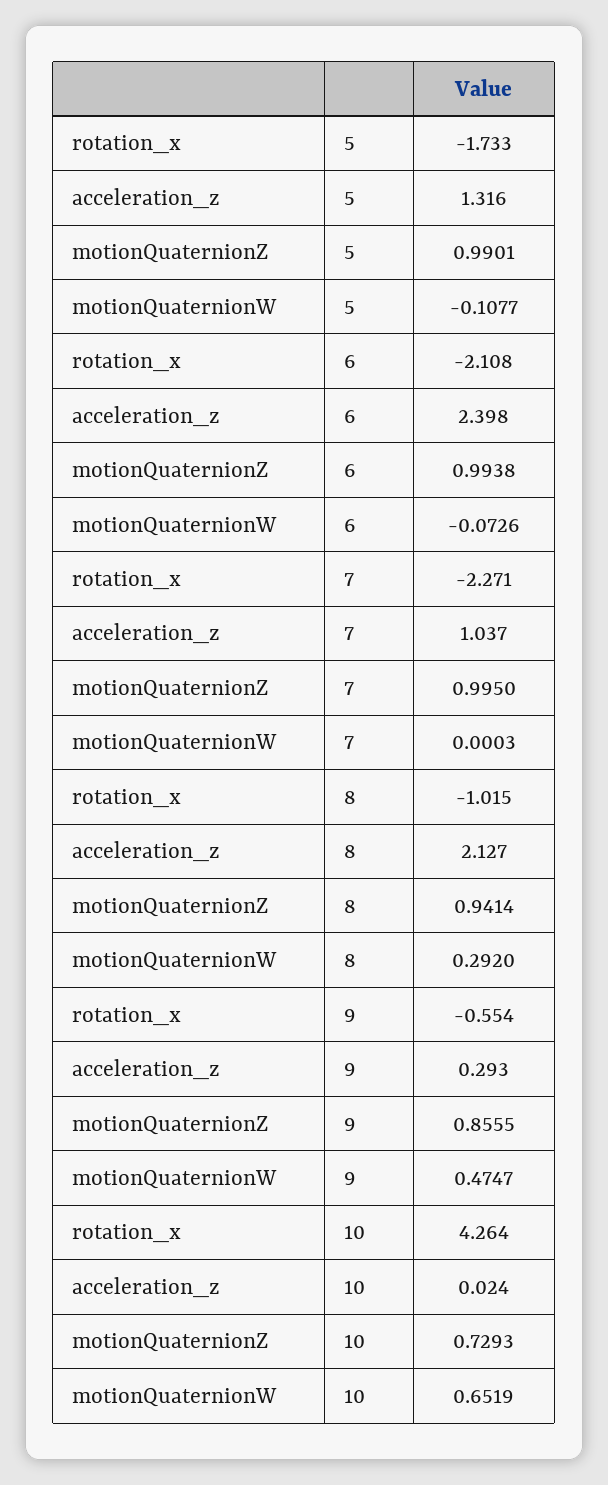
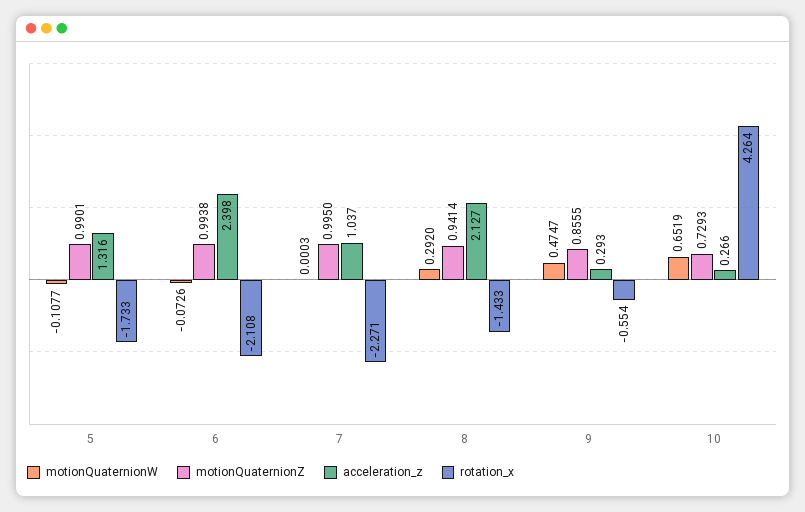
  {
    "rotation_x": {
      "5": -1.733,
      "6": -2.108,
      "7": -2.271,
-     "8": -1.015,
+     "8": -1.433,
      "9": -0.554,
      "10": 4.264
    },
    "acceleration_z": {
      "5": 1.316,
      "6": 2.398,
      "7": 1.037,
      "8": 2.127,
      "9": 0.293,
-     "10": 0.024
+     "10": 0.266
    },
    "motionQuaternionZ": {
      "5": 0.9901,
      "6": 0.9938,
      "7": 0.995,
      "8": 0.9414,
      "9": 0.8555,
      "10": 0.7293
    },
    "motionQuaternionW": {
      "5": -0.1077,
      "6": -0.0726,
      "7": 0.0003,
      "8": 0.292,
      "9": 0.4747,
      "10": 0.6519
    }
  }

